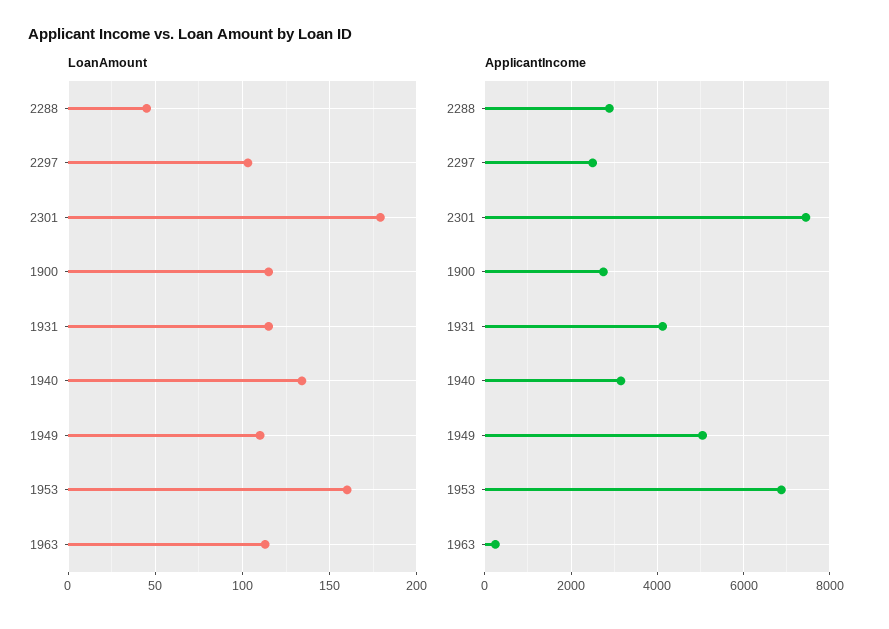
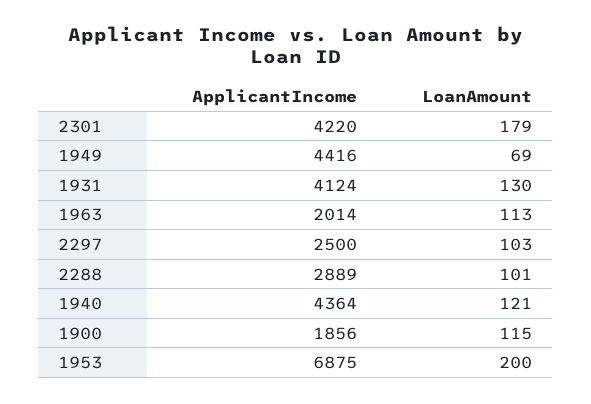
  {
    "LoanAmount": {
-     "2288": 45,
+     "2288": 101,
      "2297": 103,
      "2301": 179,
      "1900": 115,
-     "1931": 115,
+     "1931": 130,
-     "1940": 135,
+     "1940": 121,
-     "1949": 110,
+     "1949": 69,
-     "1953": 160,
+     "1953": 200,
      "1963": 113
    },
    "ApplicantIncome": {
      "2288": 2889,
      "2297": 2500,
-     "2301": 7400,
+     "2301": 4220,
-     "1900": 2800,
+     "1900": 1856,
      "1931": 4124,
-     "1940": 3200,
+     "1940": 4364,
-     "1949": 5000,
+     "1949": 4416,
      "1953": 6875,
-     "1963": 200
+     "1963": 2014
    }
  }

